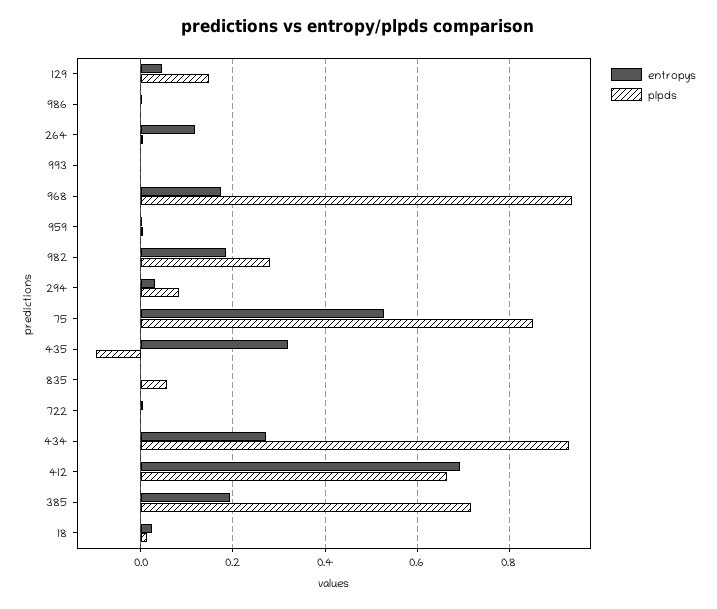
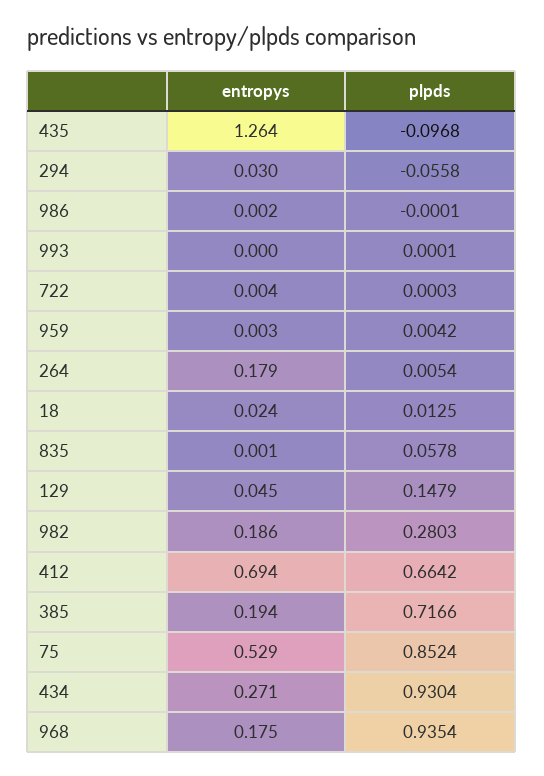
  {
    "entropys": {
      "129": 0.045,
      "986": 0.002,
-     "264": 0.12,
+     "264": 0.179,
      "993": 0,
      "968": 0.175,
      "959": 0.003,
      "982": 0.186,
      "294": 0.03,
      "75": 0.529,
-     "435": 0.32,
+     "435": 1.264,
      "835": 0.001,
      "722": 0.004,
      "434": 0.271,
      "412": 0.694,
      "385": 0.194,
      "18": 0.024
    },
    "plpds": {
      "129": 0.1479,
      "986": -0.0001,
      "264": 0.0054,
      "993": 0.0001,
      "968": 0.9354,
      "959": 0.0042,
      "982": 0.2803,
-     "294": 0.08,
+     "294": -0.0558,
      "75": 0.8524,
      "435": -0.0968,
      "835": 0.0578,
      "722": 0.0003,
      "434": 0.9304,
      "412": 0.6642,
      "385": 0.7166,
      "18": 0.0125
    }
  }

